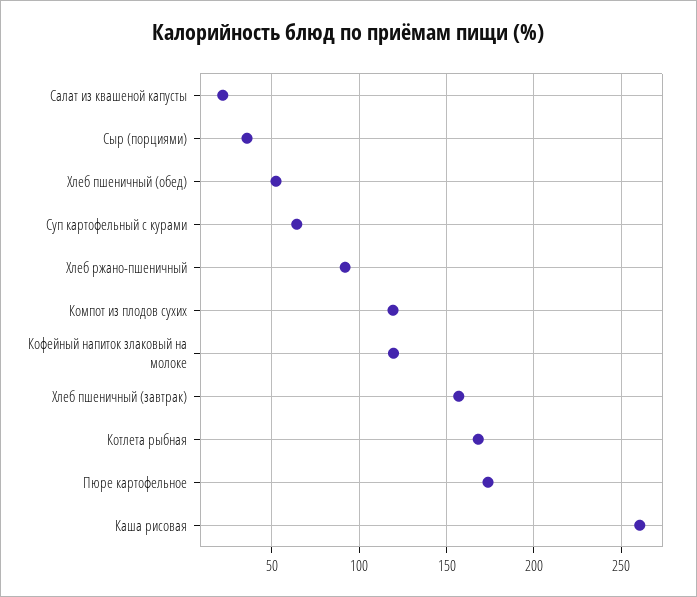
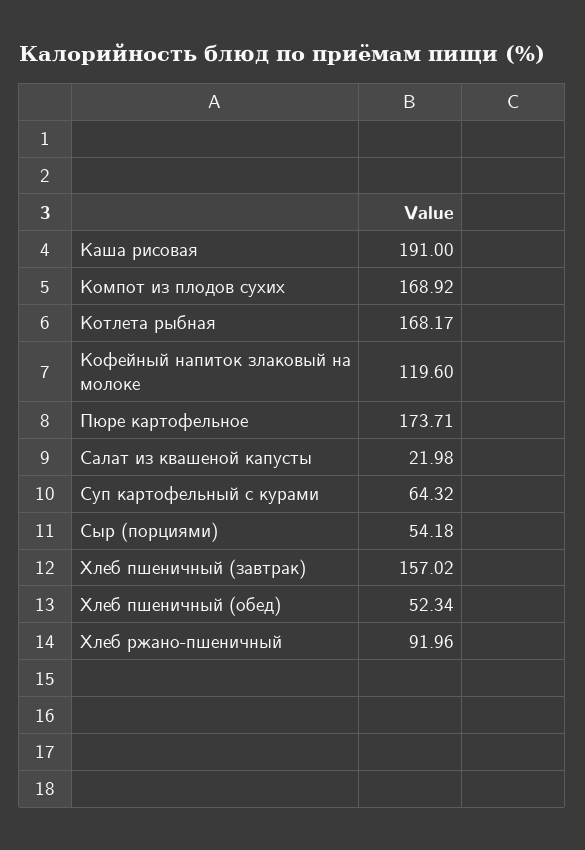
  {
    "Салат из квашеной капусты": 21.98,
-   "Сыр (порциями)": 35,
+   "Сыр (порциями)": 54.18,
    "Хлеб пшеничный (обед)": 52.34,
    "Суп картофельный с курами": 64.32,
    "Хлеб ржано-пшеничный": 91.96,
-   "Компот из плодов сухих": 120,
+   "Компот из плодов сухих": 168.92,
    "Кофейный напиток злаковый на молоке": 119.6,
    "Хлеб пшеничный (завтрак)": 157.02,
    "Котлета рыбная": 168.17,
    "Пюре картофельное": 173.71,
-   "Каша рисовая": 260
+   "Каша рисовая": 191
  }

